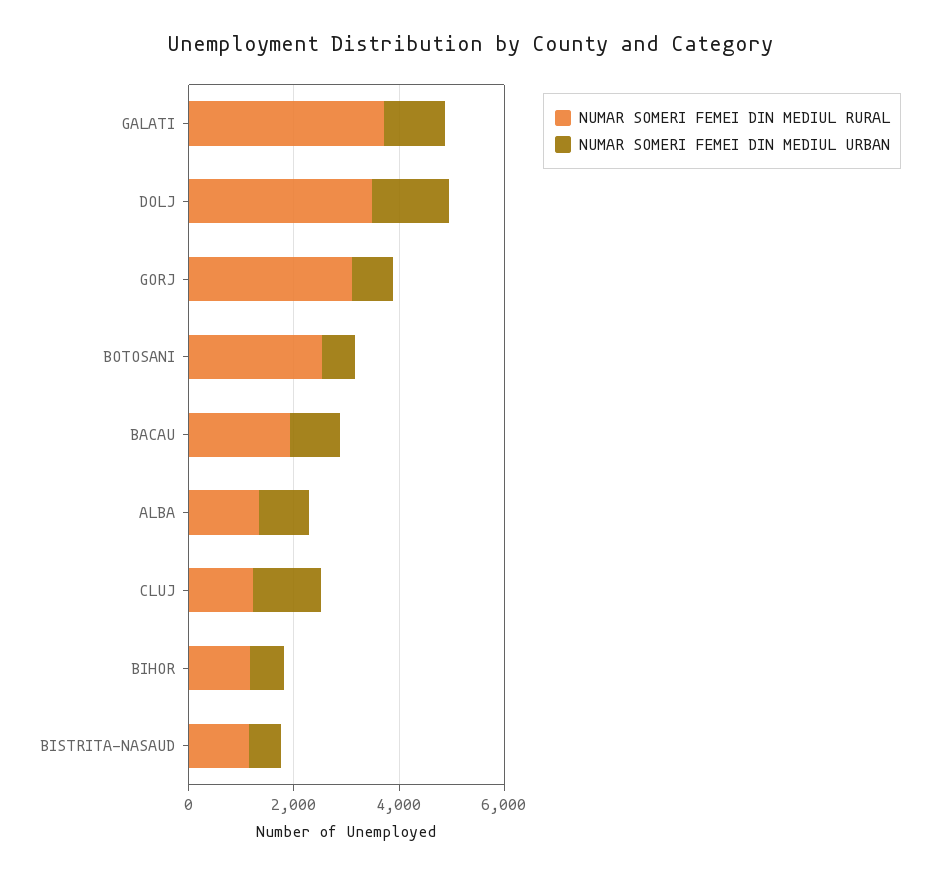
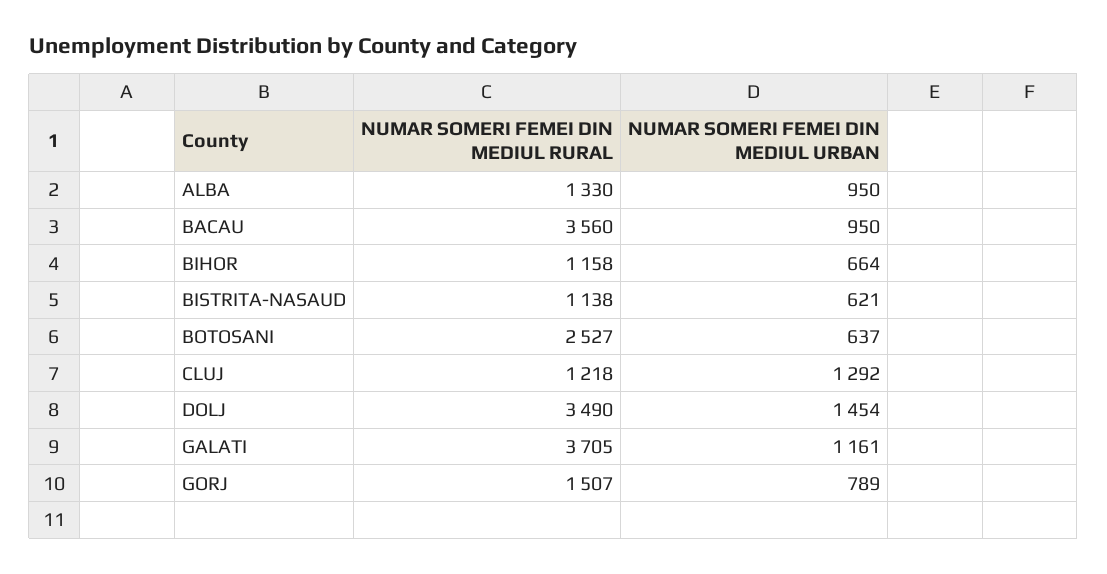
  {
    "NUMAR SOMERI FEMEI DIN MEDIUL RURAL": {
      "GALATI": 3705,
      "DOLJ": 3490,
-     "GORJ": 3000,
+     "GORJ": 1507,
      "BOTOSANI": 2527,
-     "BACAU": 2000,
+     "BACAU": 3560,
      "ALBA": 1330,
      "CLUJ": 1218,
      "BIHOR": 1158,
      "BISTRITA-NASAUD": 1138
    },
    "NUMAR SOMERI FEMEI DIN MEDIUL URBAN": {
      "GALATI": 1161,
      "DOLJ": 1454,
      "GORJ": 789,
      "BOTOSANI": 637,
      "BACAU": 950,
      "ALBA": 950,
      "CLUJ": 1292,
      "BIHOR": 664,
      "BISTRITA-NASAUD": 621
    }
  }

